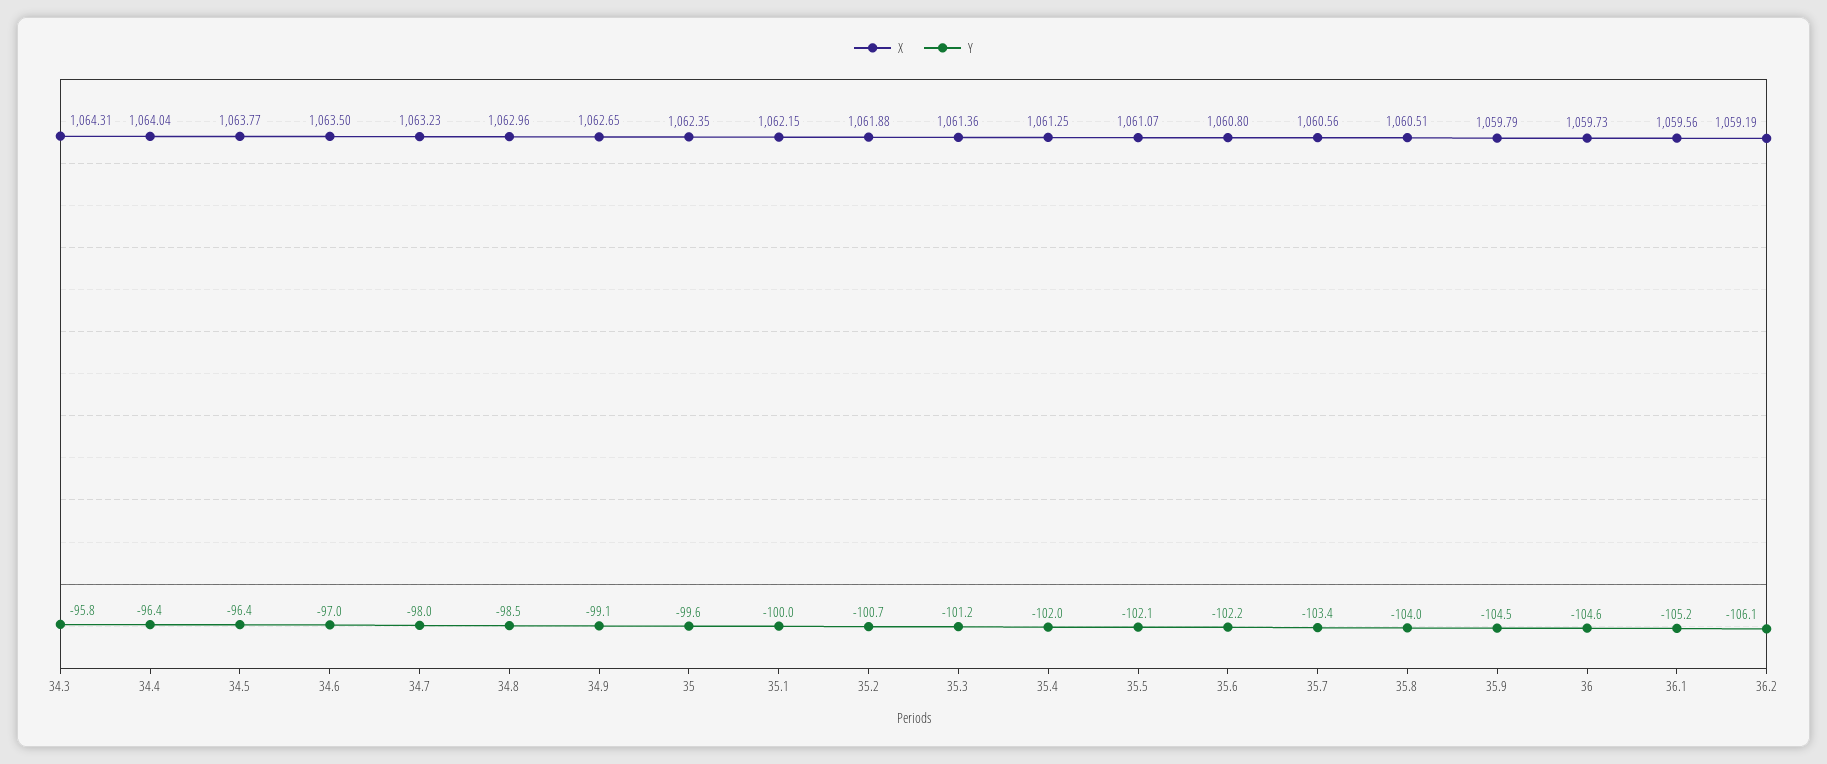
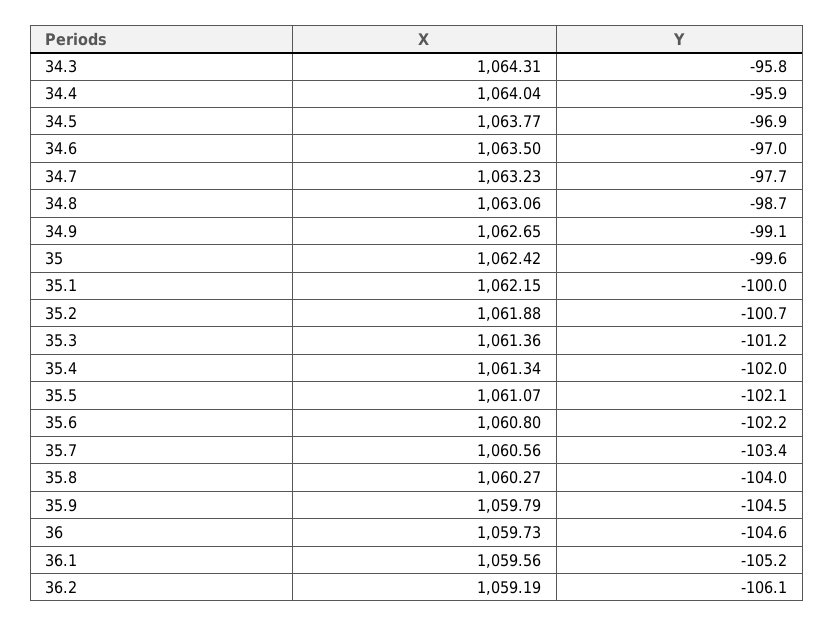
  {
    "X": {
      "34.3": 1064.31,
      "34.4": 1064.04,
      "34.5": 1063.77,
      "34.6": 1063.5,
      "34.7": 1063.23,
-     "34.8": 1062.96,
+     "34.8": 1063.06,
      "34.9": 1062.65,
-     "35": 1062.35,
+     "35": 1062.42,
      "35.1": 1062.15,
      "35.2": 1061.88,
      "35.3": 1061.36,
-     "35.4": 1061.25,
+     "35.4": 1061.34,
      "35.5": 1061.07,
      "35.6": 1060.8,
      "35.7": 1060.56,
-     "35.8": 1060.51,
+     "35.8": 1060.27,
      "35.9": 1059.79,
      "36": 1059.73,
      "36.1": 1059.56,
      "36.2": 1059.19
    },
    "Y": {
      "34.3": -95.8,
-     "34.4": -96.4,
+     "34.4": -95.9,
-     "34.5": -96.4,
+     "34.5": -96.9,
      "34.6": -97,
-     "34.7": -98,
+     "34.7": -97.7,
-     "34.8": -98.5,
+     "34.8": -98.7,
      "34.9": -99.1,
      "35": -99.6,
      "35.1": -100,
      "35.2": -100.7,
      "35.3": -101.2,
      "35.4": -102,
      "35.5": -102.1,
      "35.6": -102.2,
      "35.7": -103.4,
      "35.8": -104,
      "35.9": -104.5,
      "36": -104.6,
      "36.1": -105.2,
      "36.2": -106.1
    }
  }

